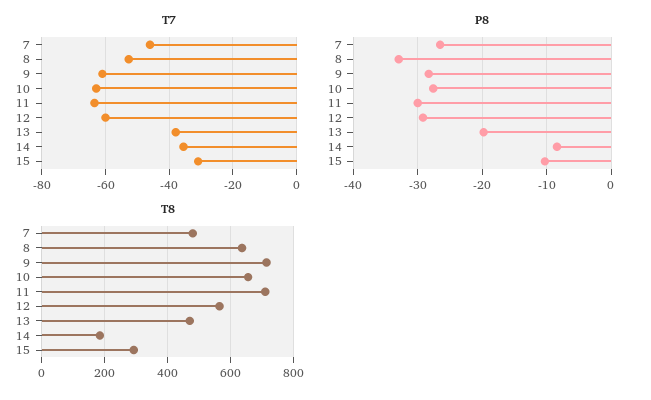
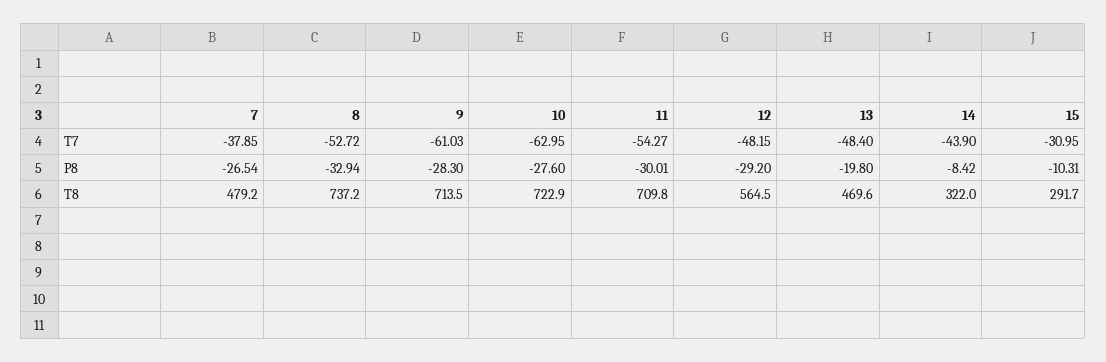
  {
    "T7": {
-     "7": -46,
+     "7": -37.85,
      "8": -52.72,
      "9": -61.03,
      "10": -62.95,
-     "11": -64,
+     "11": -54.27,
-     "12": -60,
+     "12": -48.15,
-     "13": -38,
+     "13": -48.4,
-     "14": -36,
+     "14": -43.9,
      "15": -30.95
    },
    "P8": {
      "7": -26.54,
      "8": -32.94,
      "9": -28.3,
      "10": -27.6,
      "11": -30.01,
      "12": -29.2,
      "13": -19.8,
      "14": -8.42,
      "15": -10.31
    },
    "T8": {
      "7": 479.2,
-     "8": 640,
+     "8": 737.2,
      "9": 713.5,
-     "10": 660,
+     "10": 722.9,
      "11": 709.8,
      "12": 564.5,
      "13": 469.6,
-     "14": 180,
+     "14": 322,
      "15": 291.7
    }
  }

